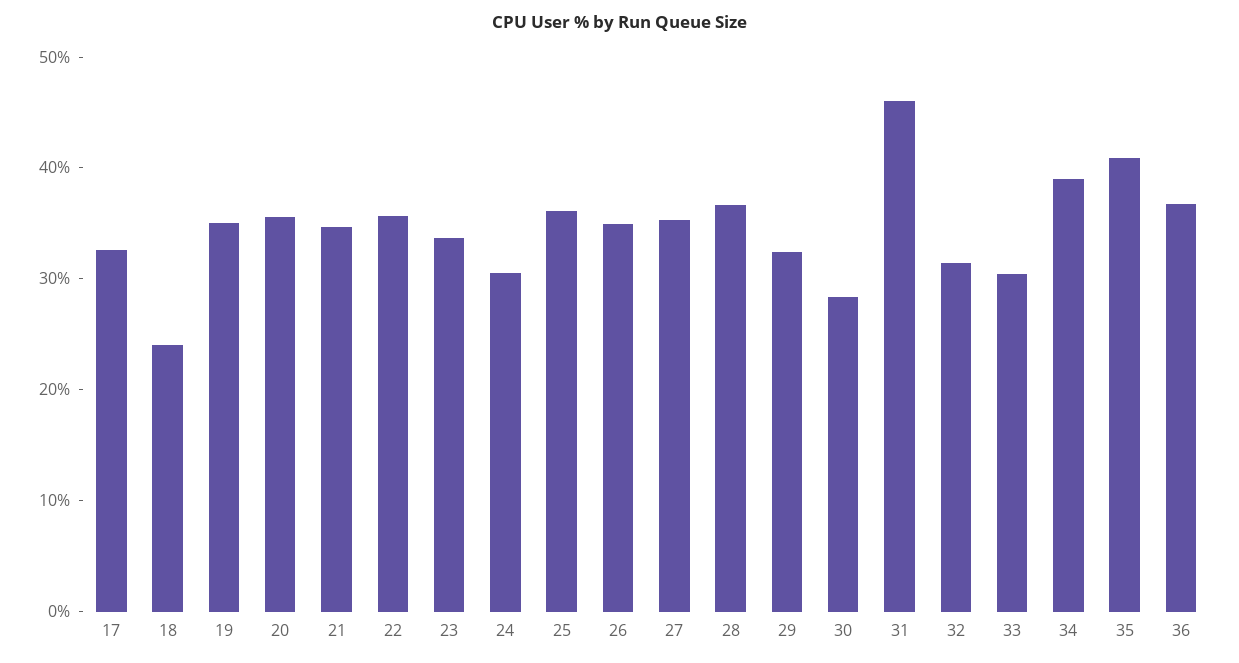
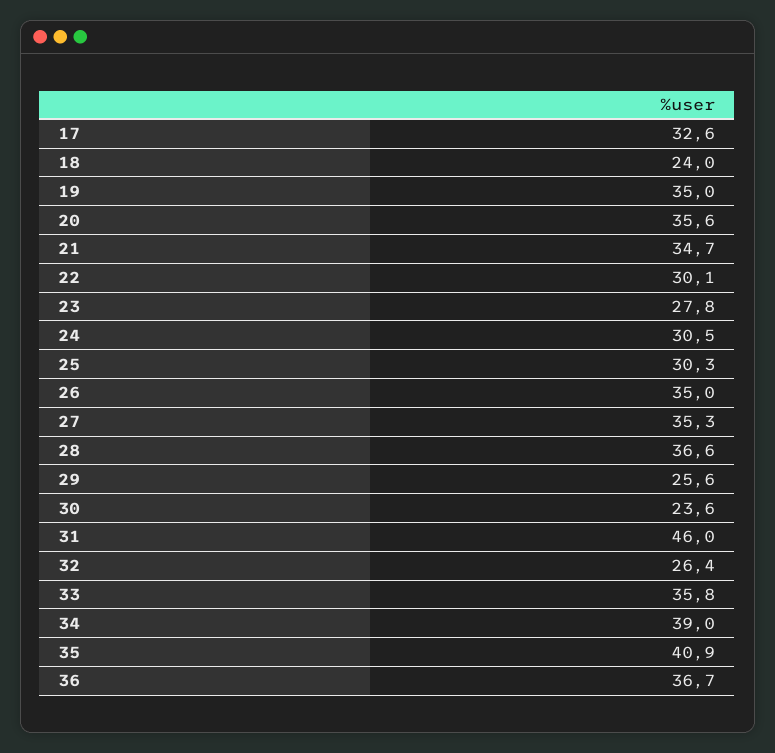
  {
    "17": 32.6,
    "18": 24,
    "19": 35,
    "20": 35.6,
    "21": 34.7,
-   "22": 36,
+   "22": 30.1,
-   "23": 34,
+   "23": 27.8,
    "24": 30.5,
-   "25": 36,
+   "25": 30.3,
    "26": 35,
    "27": 35.3,
    "28": 36.6,
-   "29": 32,
+   "29": 25.6,
-   "30": 28,
+   "30": 23.6,
    "31": 46,
-   "32": 32,
+   "32": 26.4,
-   "33": 30,
+   "33": 35.8,
    "34": 39,
    "35": 40.9,
    "36": 36.7
  }

